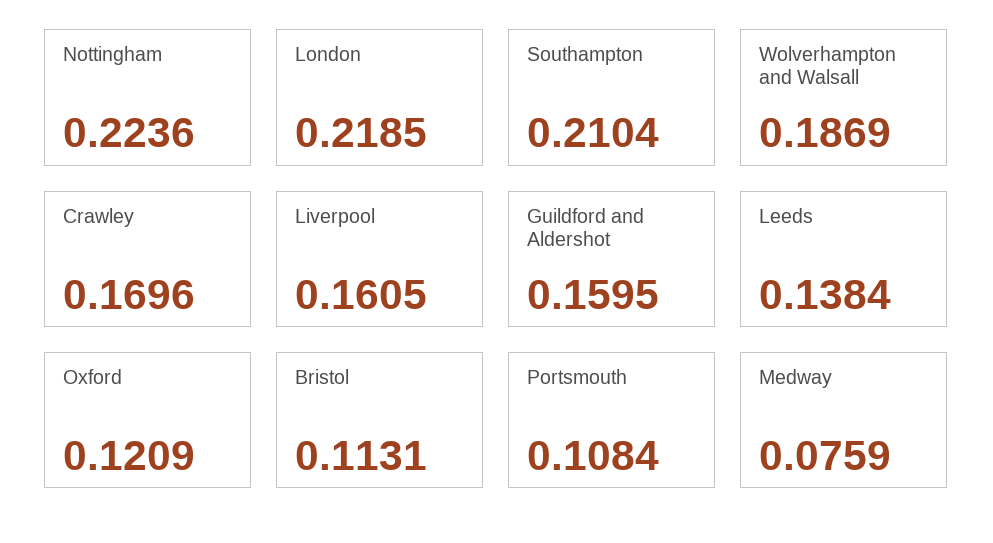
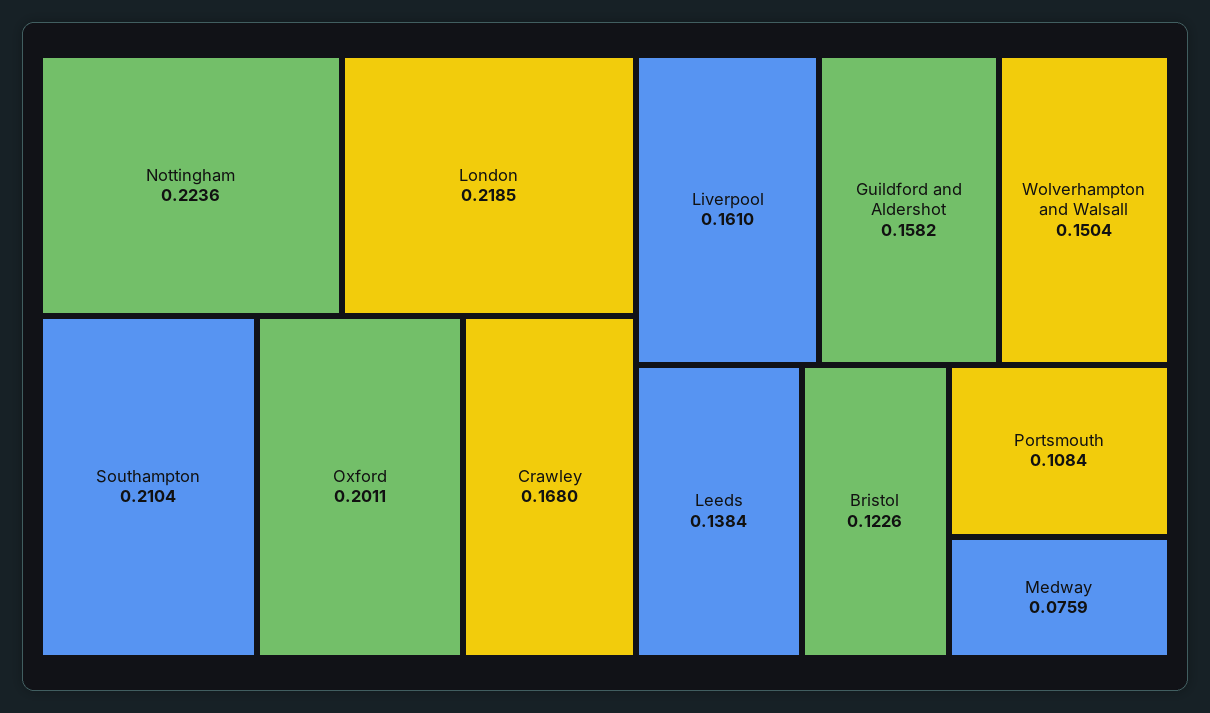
  {
    "Nottingham": 0.2236,
    "London": 0.2185,
    "Southampton": 0.2104,
-   "Wolverhampton and Walsall": 0.1869,
+   "Wolverhampton and Walsall": 0.1504,
-   "Crawley": 0.1696,
+   "Crawley": 0.168,
-   "Liverpool": 0.1605,
+   "Liverpool": 0.161,
-   "Guildford and Aldershot": 0.1595,
+   "Guildford and Aldershot": 0.1582,
    "Leeds": 0.1384,
-   "Oxford": 0.1209,
+   "Oxford": 0.2011,
-   "Bristol": 0.1131,
+   "Bristol": 0.1226,
    "Portsmouth": 0.1084,
    "Medway": 0.0759
  }

